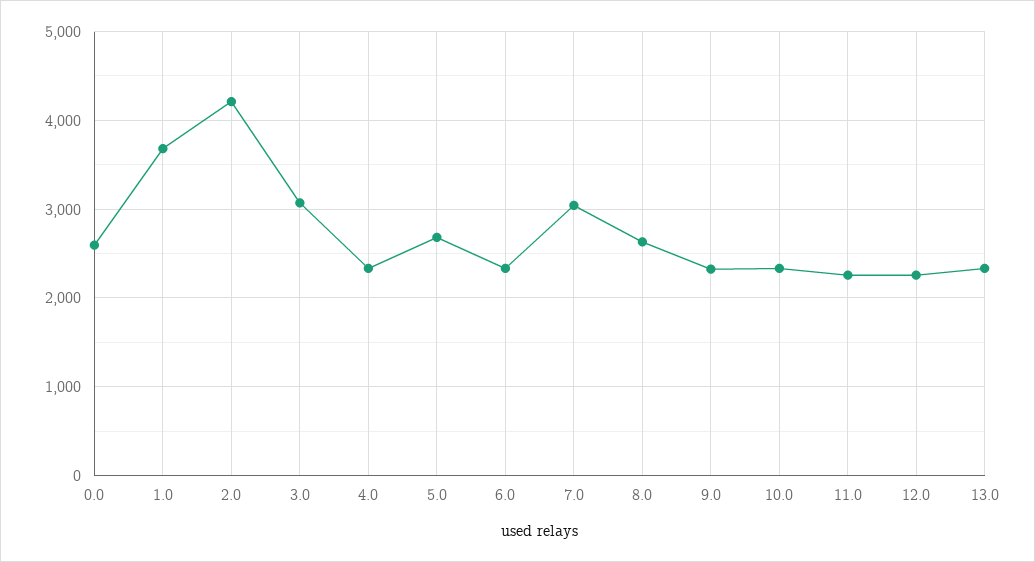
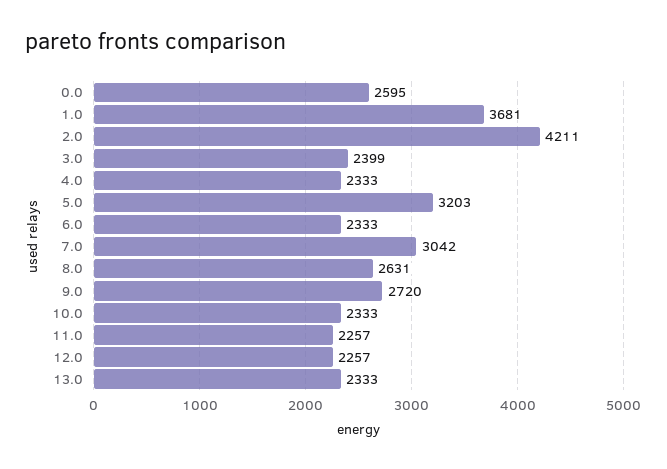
  {
    "0.0": 2595,
    "1.0": 3681,
    "2.0": 4211,
-   "3.0": 3100,
+   "3.0": 2399,
    "4.0": 2333,
-   "5.0": 2700,
+   "5.0": 3203,
    "6.0": 2333,
    "7.0": 3042,
    "8.0": 2631,
-   "9.0": 2300,
+   "9.0": 2720,
    "10.0": 2333,
    "11.0": 2257,
    "12.0": 2257,
    "13.0": 2333
  }

